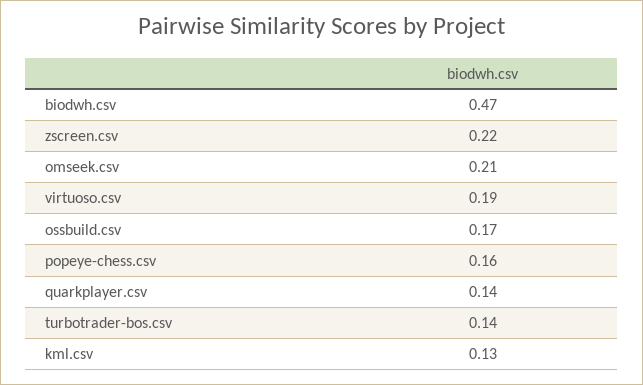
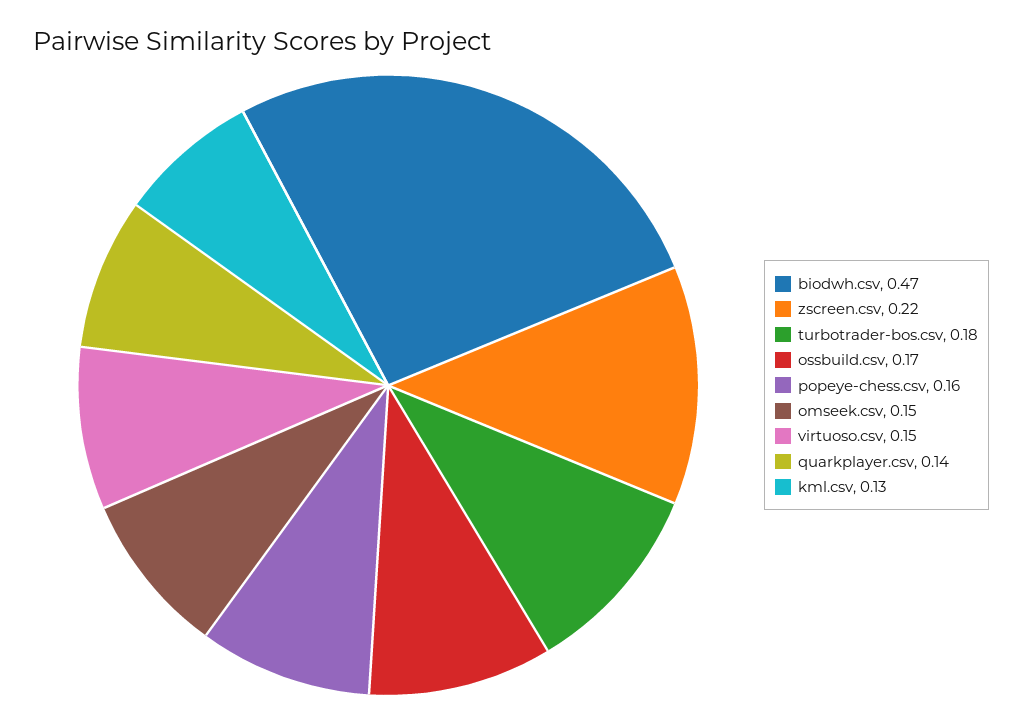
  {
    "biodwh.csv": 0.47,
    "zscreen.csv": 0.22,
-   "omseek.csv": 0.21,
+   "omseek.csv": 0.15,
-   "virtuoso.csv": 0.19,
+   "virtuoso.csv": 0.15,
    "ossbuild.csv": 0.17,
    "popeye-chess.csv": 0.16,
    "quarkplayer.csv": 0.14,
-   "turbotrader-bos.csv": 0.14,
+   "turbotrader-bos.csv": 0.18,
    "kml.csv": 0.13
  }

